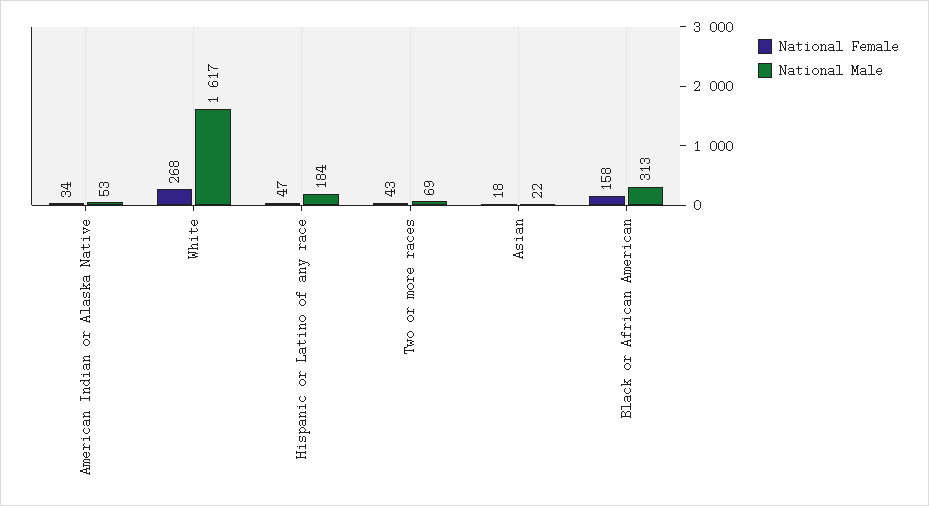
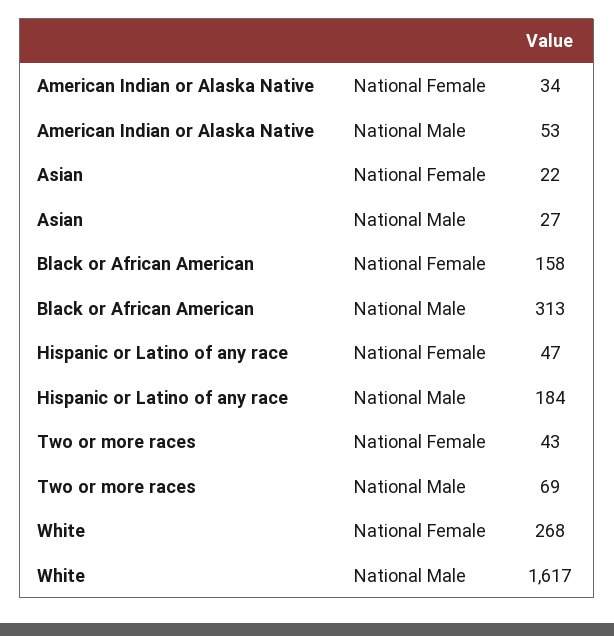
  {
    "National Female": {
      "American Indian or Alaska Native": 34,
      "White": 268,
      "Hispanic or Latino of any race": 47,
      "Two or more races": 43,
-     "Asian": 18,
+     "Asian": 22,
      "Black or African American": 158
    },
    "National Male": {
      "American Indian or Alaska Native": 53,
      "White": 1617,
      "Hispanic or Latino of any race": 184,
      "Two or more races": 69,
-     "Asian": 22,
+     "Asian": 27,
      "Black or African American": 313
    }
  }

